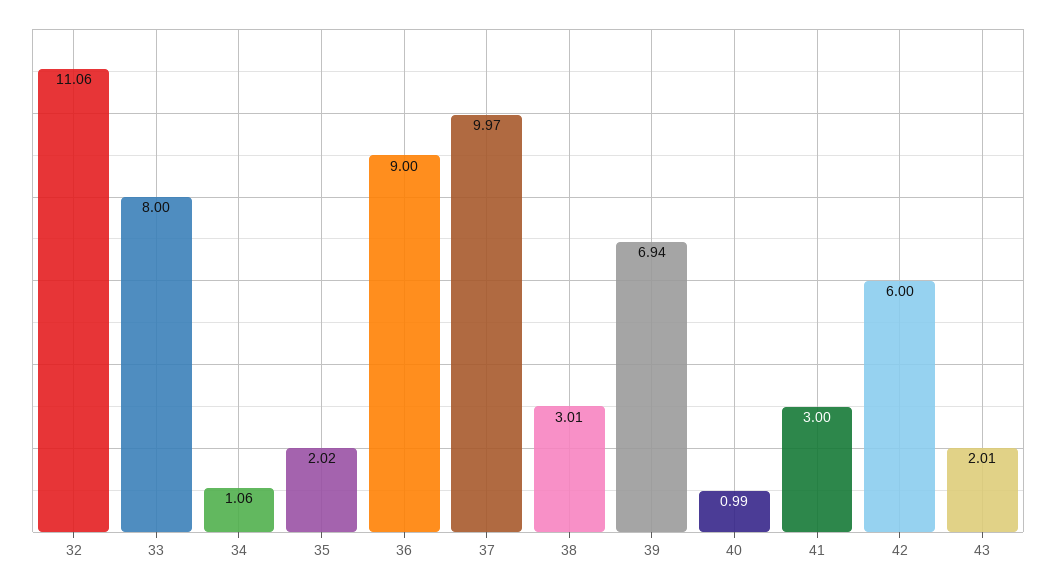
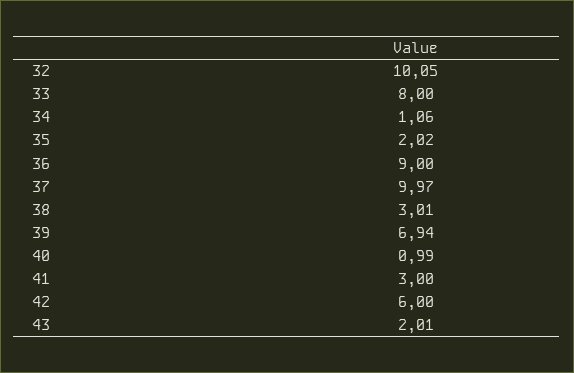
  {
-   "32": 11.06,
+   "32": 10.05,
    "33": 8,
    "34": 1.06,
    "35": 2.02,
    "36": 9,
    "37": 9.97,
    "38": 3.01,
    "39": 6.94,
    "40": 0.99,
    "41": 3,
    "42": 6,
    "43": 2.01
  }

